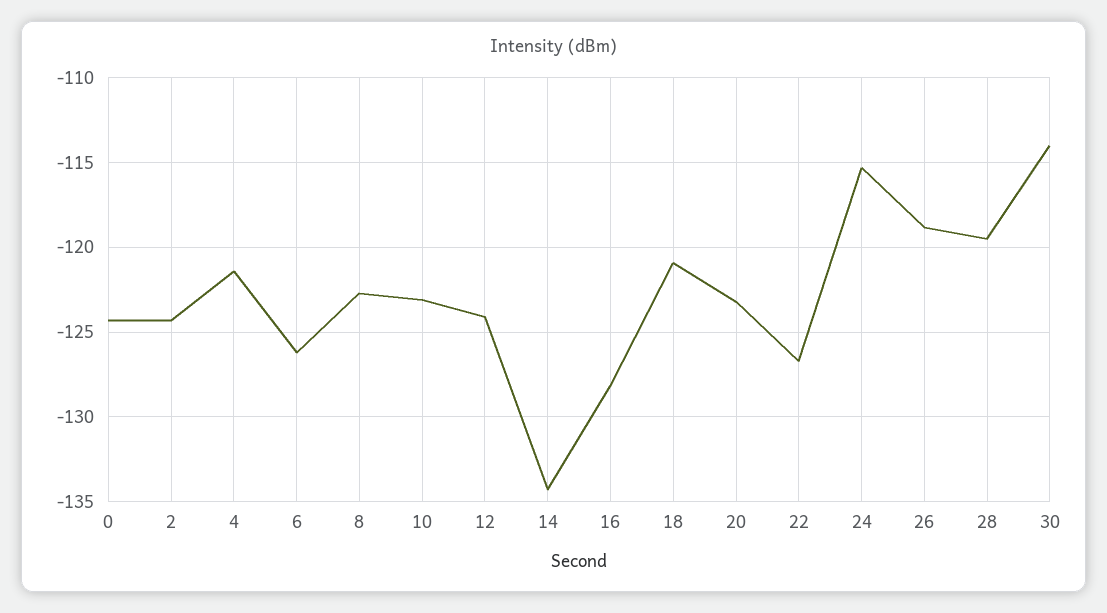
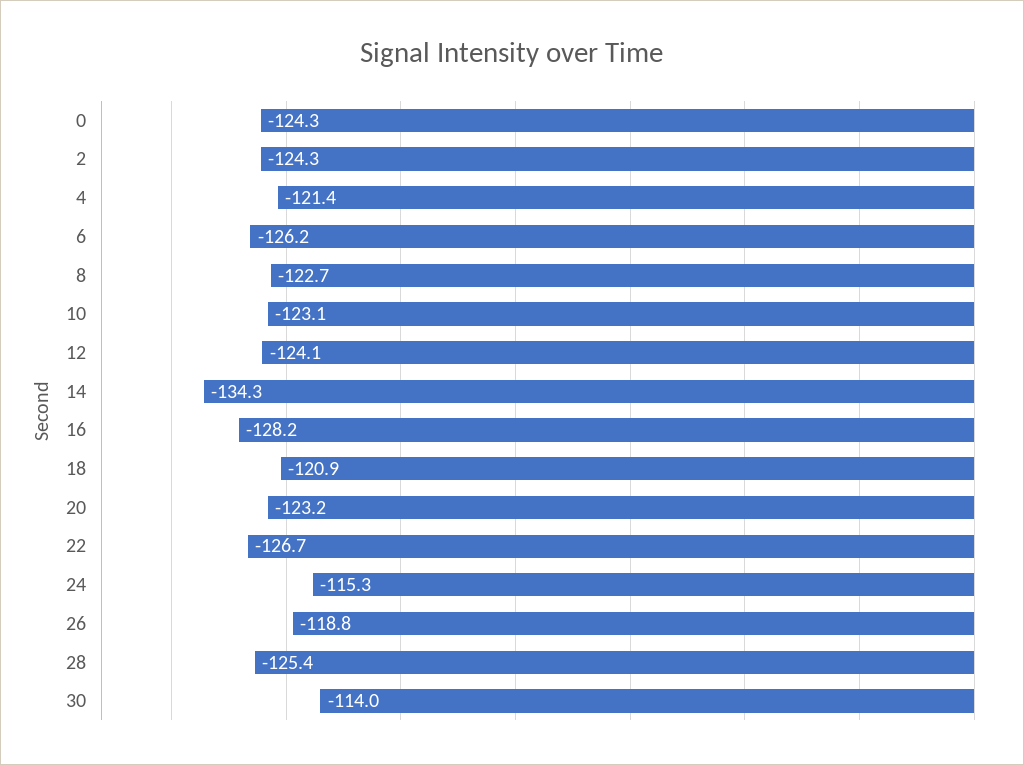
  {
    "0": -124.3,
    "2": -124.3,
    "4": -121.4,
    "6": -126.2,
    "8": -122.7,
    "10": -123.1,
    "12": -124.1,
    "14": -134.3,
    "16": -128.2,
    "18": -120.9,
    "20": -123.2,
    "22": -126.7,
    "24": -115.3,
    "26": -118.8,
-   "28": -119.5,
+   "28": -125.4,
    "30": -114
  }

